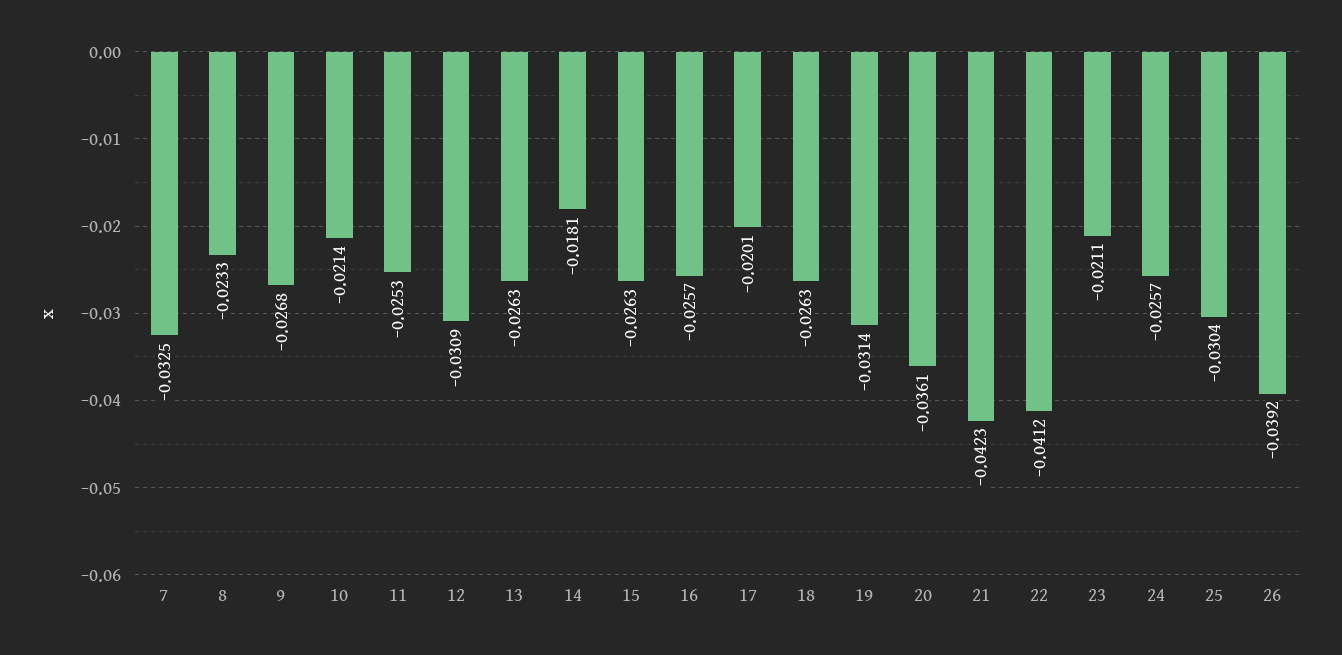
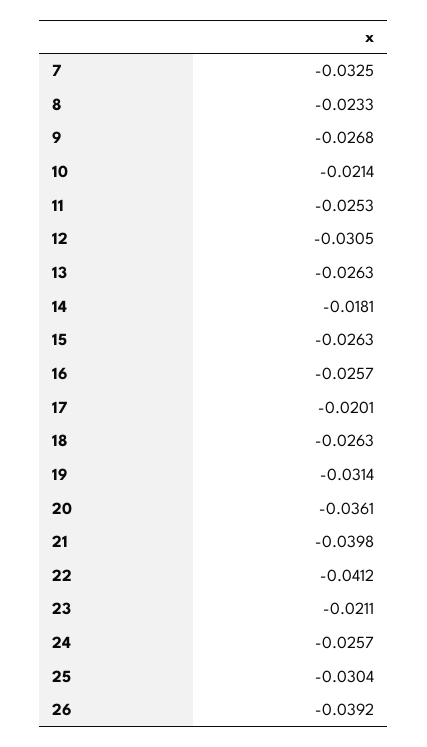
  {
    "7": -0.0325,
    "8": -0.0233,
    "9": -0.0268,
    "10": -0.0214,
    "11": -0.0253,
-   "12": -0.0309,
+   "12": -0.0305,
    "13": -0.0263,
    "14": -0.0181,
    "15": -0.0263,
    "16": -0.0257,
    "17": -0.0201,
    "18": -0.0263,
    "19": -0.0314,
    "20": -0.0361,
-   "21": -0.0423,
+   "21": -0.0398,
    "22": -0.0412,
    "23": -0.0211,
    "24": -0.0257,
    "25": -0.0304,
    "26": -0.0392
  }

